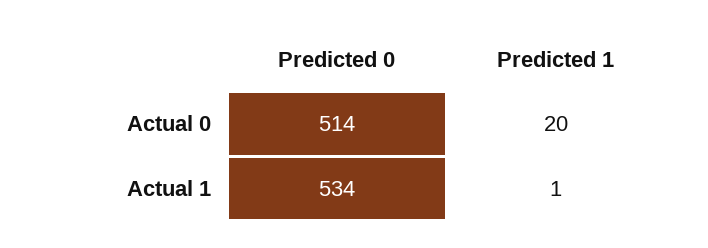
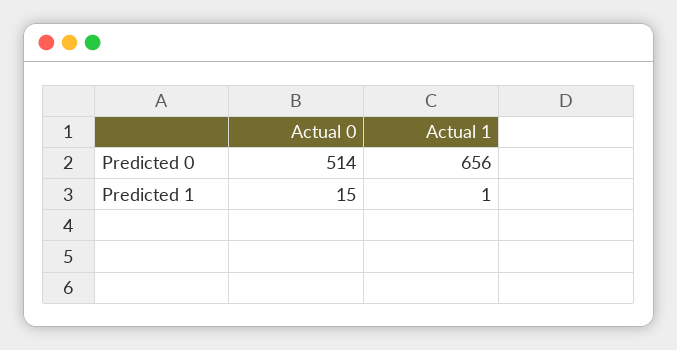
  {
    "Predicted 0": {
      "Actual 0": 514,
-     "Actual 1": 534
+     "Actual 1": 656
    },
    "Predicted 1": {
-     "Actual 0": 20,
+     "Actual 0": 15,
      "Actual 1": 1
    }
  }

